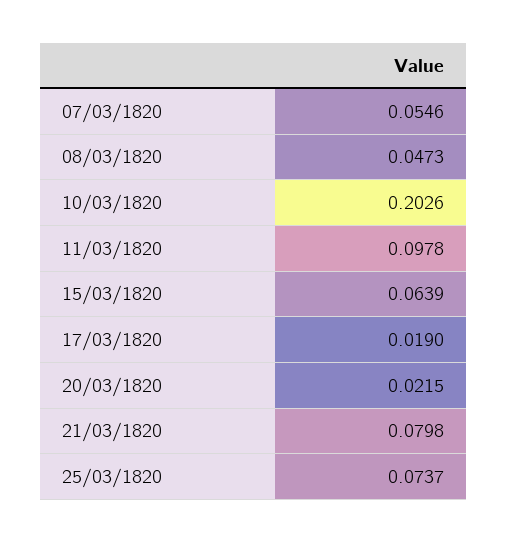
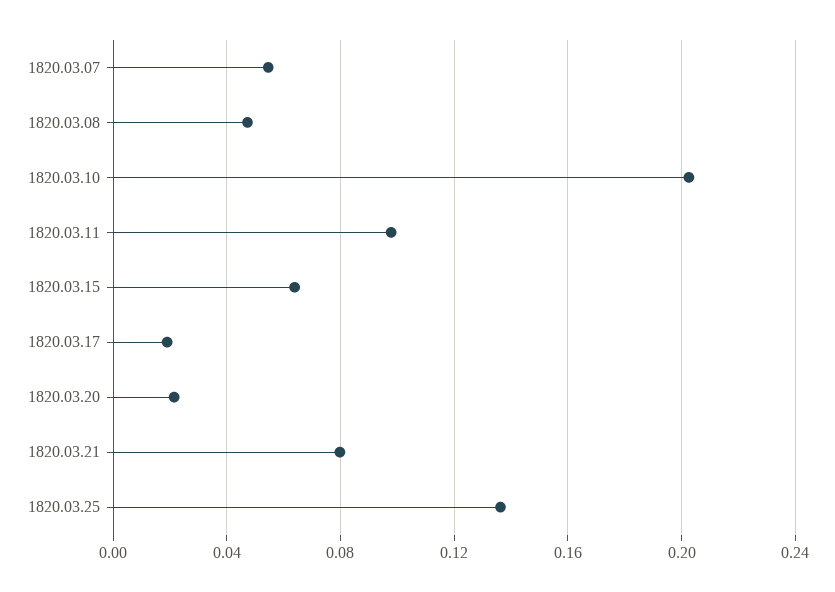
  {
    "07/03/1820": 0.0546,
    "08/03/1820": 0.0473,
    "10/03/1820": 0.2026,
    "11/03/1820": 0.0978,
    "15/03/1820": 0.0639,
    "17/03/1820": 0.019,
    "20/03/1820": 0.0215,
    "21/03/1820": 0.0798,
-   "25/03/1820": 0.0737
+   "25/03/1820": 0.135
  }

